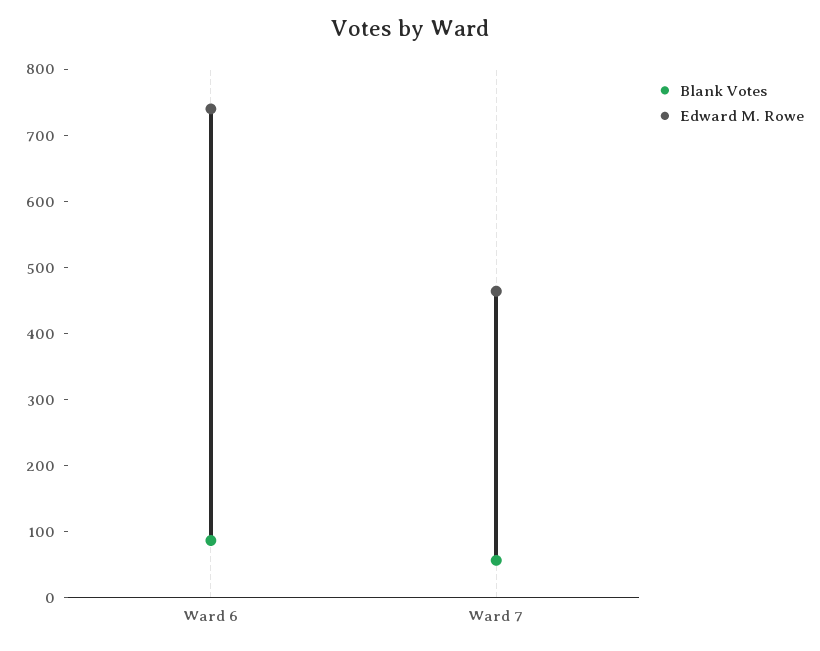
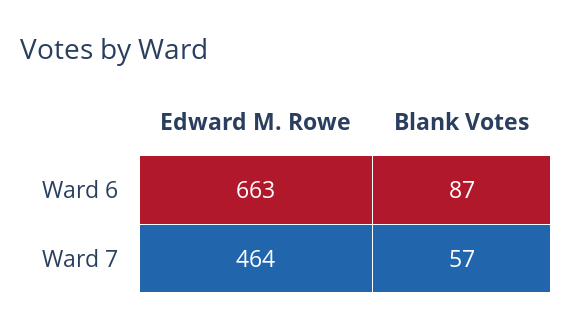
  {
    "Blank Votes": {
      "Ward 6": 87,
      "Ward 7": 57
    },
    "Edward M. Rowe": {
-     "Ward 6": 740,
+     "Ward 6": 663,
      "Ward 7": 464
    }
  }

